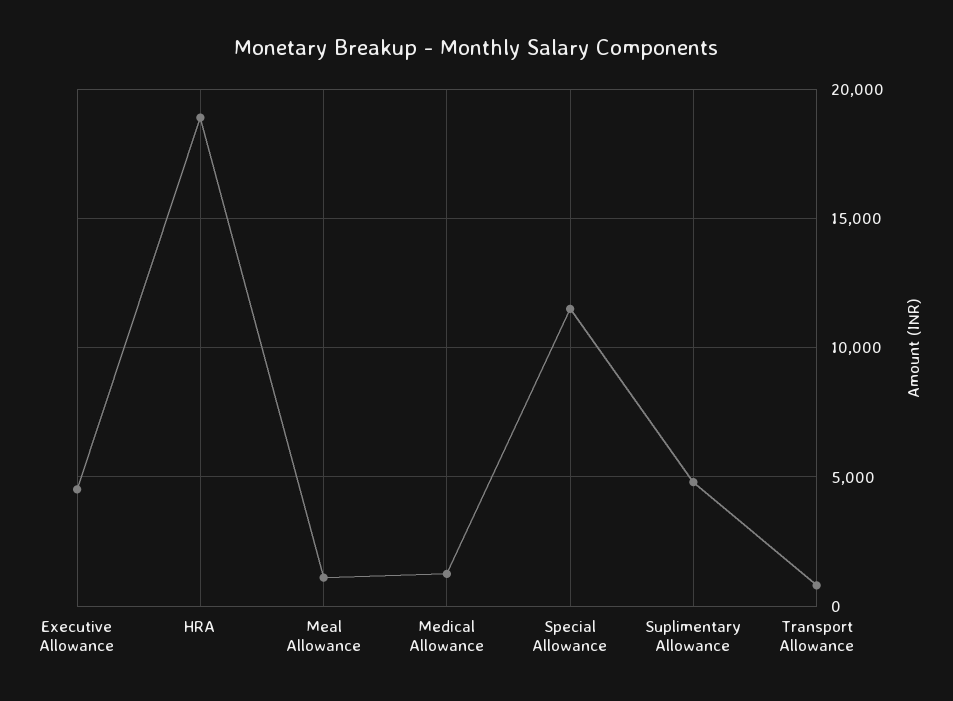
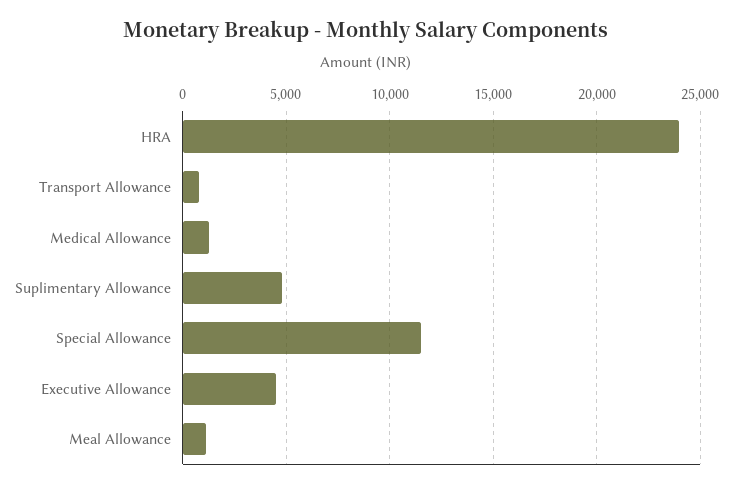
  {
    "Executive Allowance": 4500,
-   "HRA": 19000,
+   "HRA": 24000,
    "Meal Allowance": 1000,
    "Medical Allowance": 1500,
    "Special Allowance": 11500,
    "Suplimentary Allowance": 5000,
    "Transport Allowance": 1000
  }

